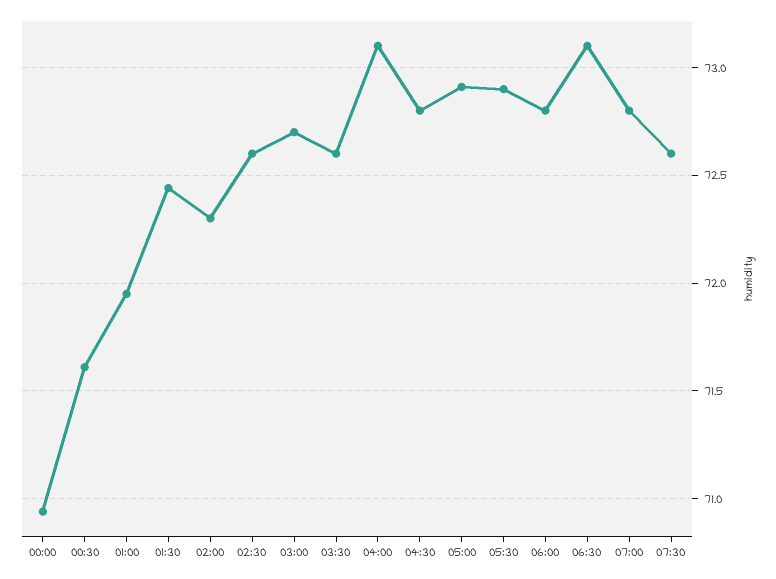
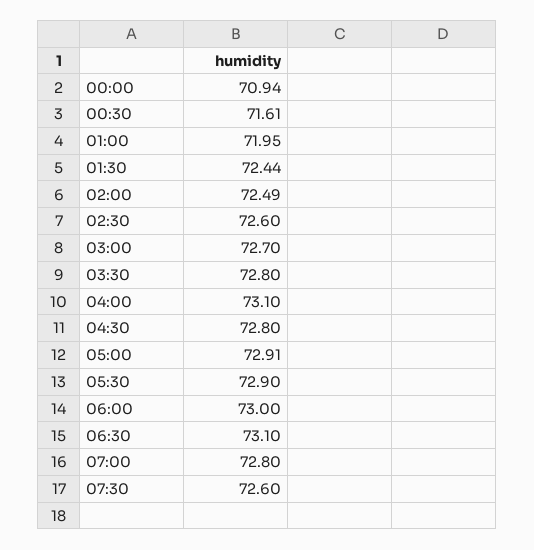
  {
    "00:00": 70.94,
    "00:30": 71.61,
    "01:00": 71.95,
    "01:30": 72.44,
-   "02:00": 72.3,
+   "02:00": 72.49,
    "02:30": 72.6,
    "03:00": 72.7,
-   "03:30": 72.6,
+   "03:30": 72.8,
    "04:00": 73.1,
    "04:30": 72.8,
    "05:00": 72.91,
    "05:30": 72.9,
-   "06:00": 72.8,
+   "06:00": 73,
    "06:30": 73.1,
    "07:00": 72.8,
    "07:30": 72.6
  }

